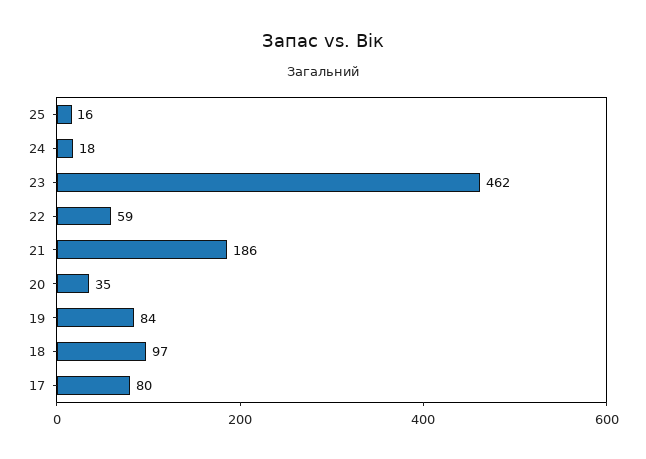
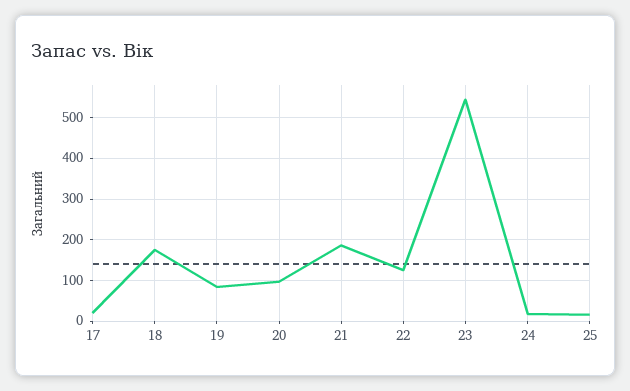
  {
    "25": 16,
    "24": 18,
-   "23": 462,
+   "23": 540,
-   "22": 59,
+   "22": 120,
    "21": 186,
-   "20": 35,
+   "20": 100,
    "19": 84,
-   "18": 97,
+   "18": 180,
-   "17": 80
+   "17": 20
  }

